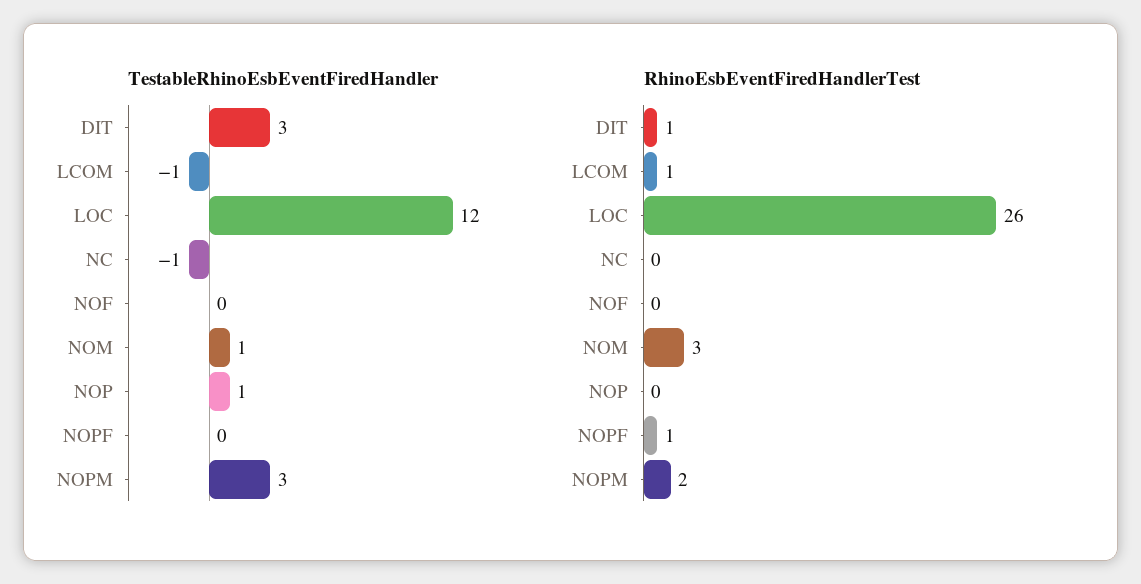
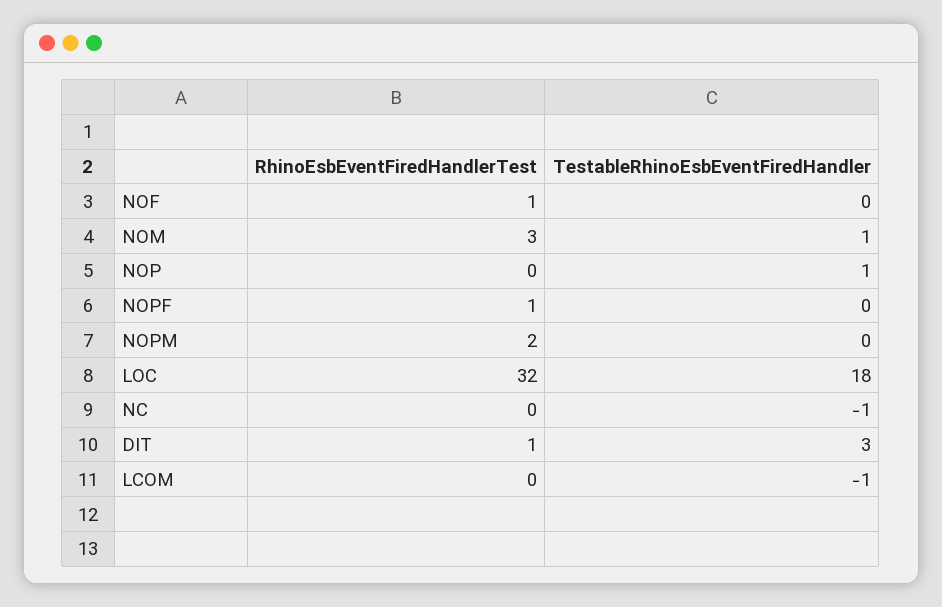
  {
    "TestableRhinoEsbEventFiredHandler": {
      "DIT": 3,
      "LCOM": -1,
-     "LOC": 12,
+     "LOC": 18,
      "NC": -1,
      "NOF": 0,
      "NOM": 1,
      "NOP": 1,
      "NOPF": 0,
-     "NOPM": 3
+     "NOPM": 0
    },
    "RhinoEsbEventFiredHandlerTest": {
      "DIT": 1,
-     "LCOM": 1,
+     "LCOM": 0,
-     "LOC": 26,
+     "LOC": 32,
      "NC": 0,
-     "NOF": 0,
+     "NOF": 1,
      "NOM": 3,
      "NOP": 0,
      "NOPF": 1,
      "NOPM": 2
    }
  }

